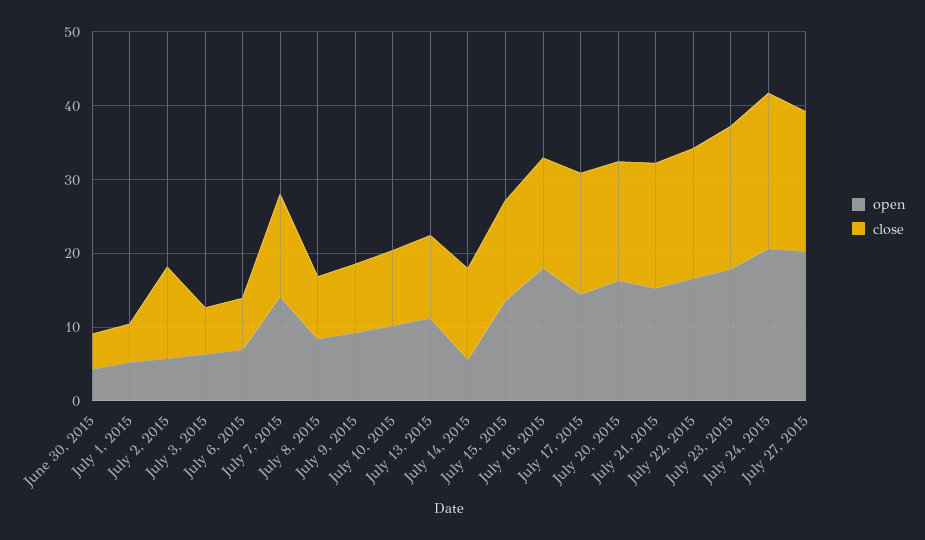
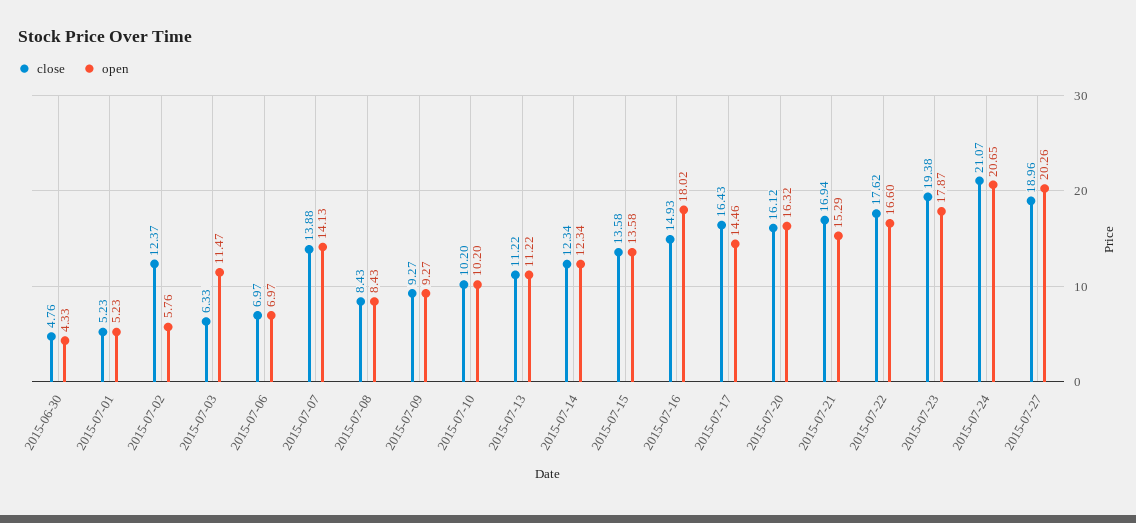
  {
    "open": {
      "June 30, 2015": 4.33,
      "July 1, 2015": 5.23,
      "July 2, 2015": 5.76,
-     "July 3, 2015": 6,
+     "July 3, 2015": 11.47,
      "July 6, 2015": 6.97,
      "July 7, 2015": 14.13,
      "July 8, 2015": 8.43,
      "July 9, 2015": 9.27,
      "July 10, 2015": 10.2,
      "July 13, 2015": 11.22,
-     "July 14, 2015": 6,
+     "July 14, 2015": 12.34,
      "July 15, 2015": 13.58,
      "July 16, 2015": 18.02,
      "July 17, 2015": 14.46,
      "July 20, 2015": 16.32,
      "July 21, 2015": 15.29,
      "July 22, 2015": 16.6,
      "July 23, 2015": 17.87,
      "July 24, 2015": 20.65,
      "July 27, 2015": 20.26
    },
    "close": {
      "June 30, 2015": 4.76,
      "July 1, 2015": 5.23,
      "July 2, 2015": 12.37,
      "July 3, 2015": 6.33,
      "July 6, 2015": 6.97,
      "July 7, 2015": 13.88,
      "July 8, 2015": 8.43,
      "July 9, 2015": 9.27,
      "July 10, 2015": 10.2,
      "July 13, 2015": 11.22,
      "July 14, 2015": 12.34,
      "July 15, 2015": 13.58,
      "July 16, 2015": 14.93,
      "July 17, 2015": 16.43,
      "July 20, 2015": 16.12,
      "July 21, 2015": 16.94,
      "July 22, 2015": 17.62,
      "July 23, 2015": 19.38,
      "July 24, 2015": 21.07,
      "July 27, 2015": 18.96
    }
  }

